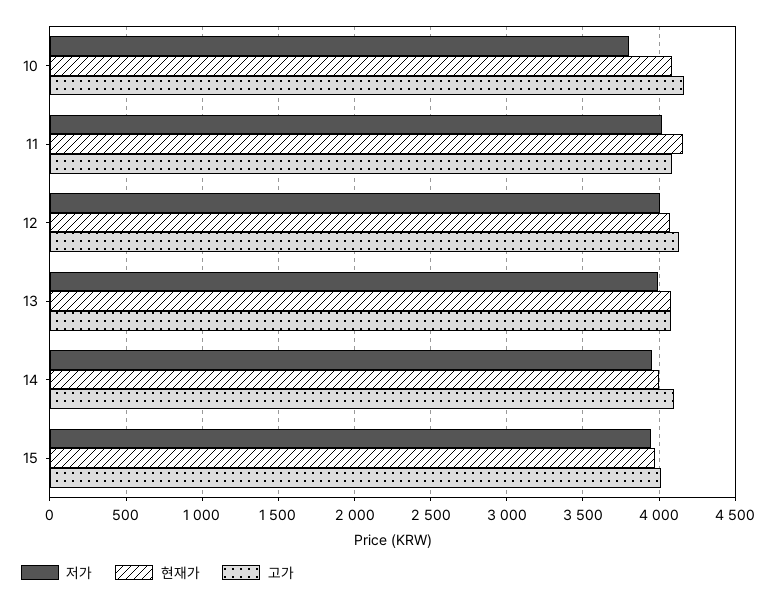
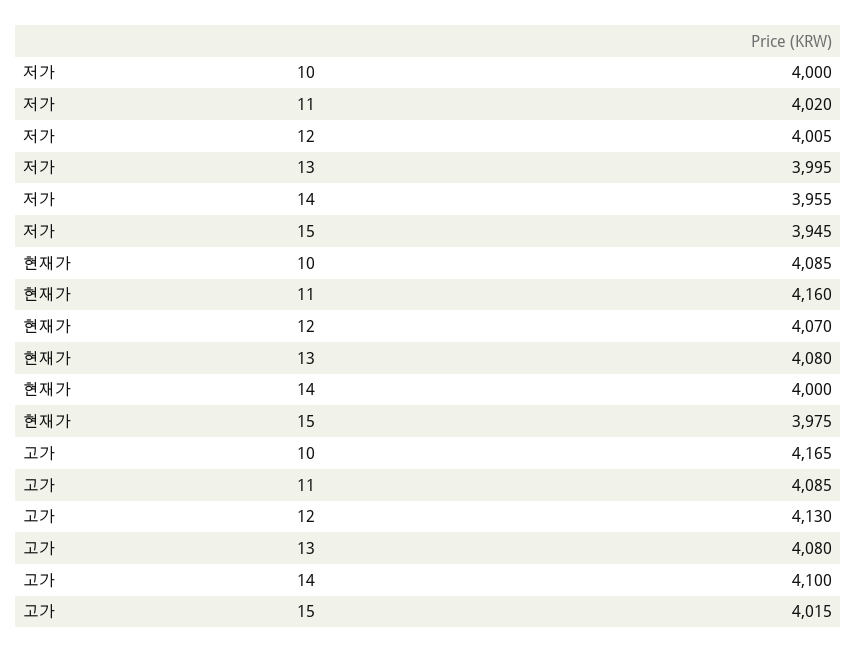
  {
    "저가": {
-     "10": 3800,
+     "10": 4000,
      "11": 4020,
      "12": 4005,
      "13": 3995,
      "14": 3955,
      "15": 3945
    },
    "현재가": {
      "10": 4085,
      "11": 4160,
      "12": 4070,
      "13": 4080,
      "14": 4000,
      "15": 3975
    },
    "고가": {
      "10": 4165,
      "11": 4085,
      "12": 4130,
      "13": 4080,
      "14": 4100,
      "15": 4015
    }
  }

